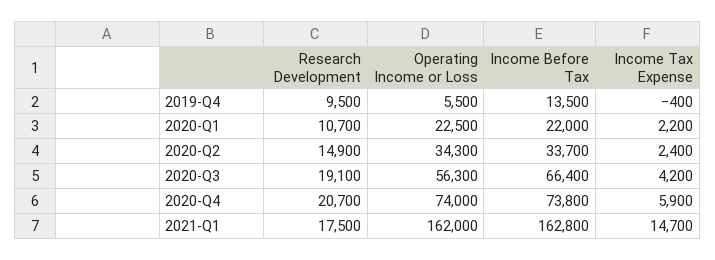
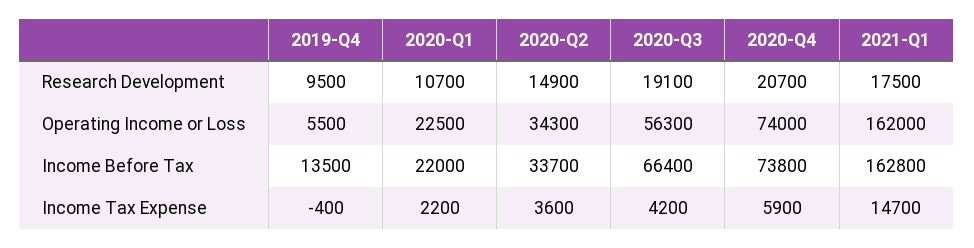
  {
    "Research Development": {
      "2019-Q4": 9500,
      "2020-Q1": 10700,
      "2020-Q2": 14900,
      "2020-Q3": 19100,
      "2020-Q4": 20700,
      "2021-Q1": 17500
    },
    "Operating Income or Loss": {
      "2019-Q4": 5500,
      "2020-Q1": 22500,
      "2020-Q2": 34300,
      "2020-Q3": 56300,
      "2020-Q4": 74000,
      "2021-Q1": 162000
    },
    "Income Before Tax": {
      "2019-Q4": 13500,
      "2020-Q1": 22000,
      "2020-Q2": 33700,
      "2020-Q3": 66400,
      "2020-Q4": 73800,
      "2021-Q1": 162800
    },
    "Income Tax Expense": {
      "2019-Q4": -400,
      "2020-Q1": 2200,
-     "2020-Q2": 2400,
+     "2020-Q2": 3600,
      "2020-Q3": 4200,
      "2020-Q4": 5900,
      "2021-Q1": 14700
    }
  }

